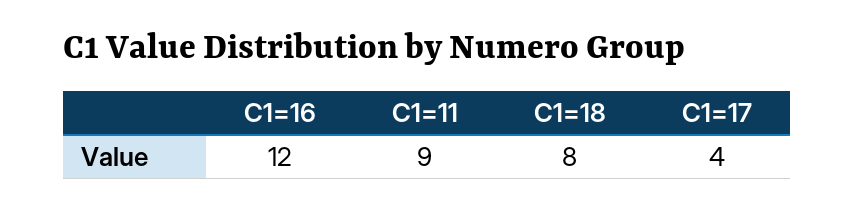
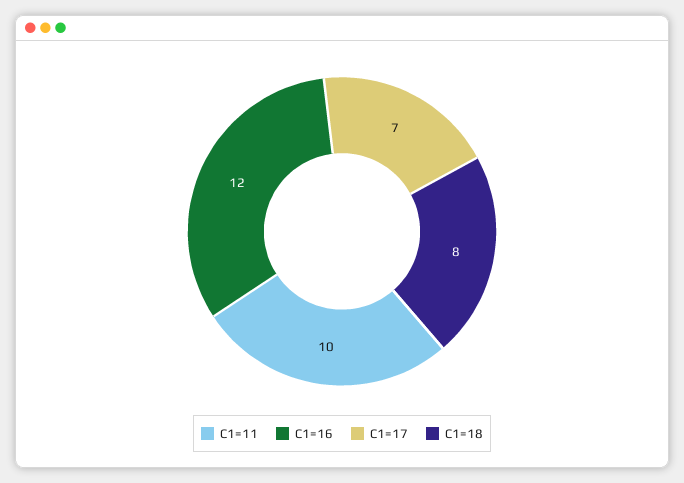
  {
    "C1=16": 12,
-   "C1=11": 9,
+   "C1=11": 10,
    "C1=18": 8,
-   "C1=17": 4
+   "C1=17": 7
  }

